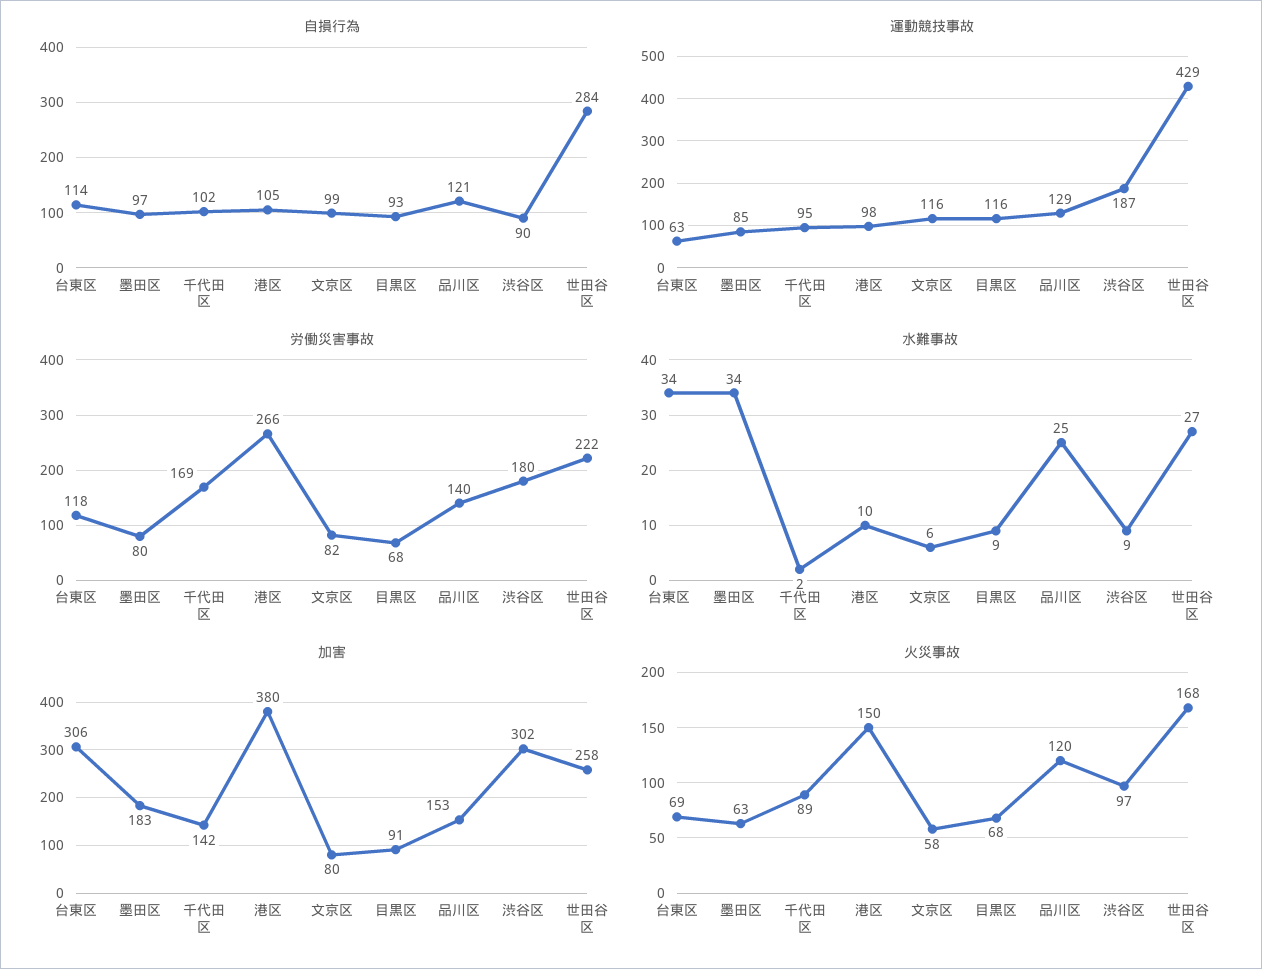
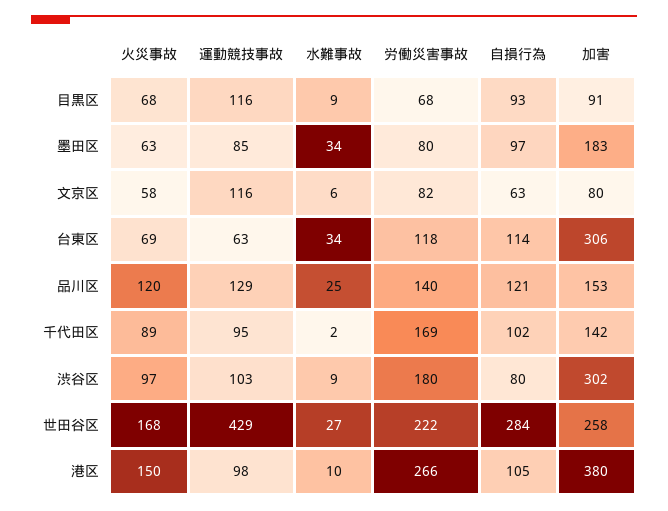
  {
    "自損行為": {
      "台東区": 114,
      "墨田区": 97,
      "千代田区": 102,
      "港区": 105,
-     "文京区": 99,
+     "文京区": 63,
      "目黒区": 93,
      "品川区": 121,
-     "渋谷区": 90,
+     "渋谷区": 80,
      "世田谷区": 284
    },
    "運動競技事故": {
      "台東区": 63,
      "墨田区": 85,
      "千代田区": 95,
      "港区": 98,
      "文京区": 116,
      "目黒区": 116,
      "品川区": 129,
-     "渋谷区": 187,
+     "渋谷区": 103,
      "世田谷区": 429
    },
    "労働災害事故": {
      "台東区": 118,
      "墨田区": 80,
      "千代田区": 169,
      "港区": 266,
      "文京区": 82,
      "目黒区": 68,
      "品川区": 140,
      "渋谷区": 180,
      "世田谷区": 222
    },
    "水難事故": {
      "台東区": 34,
      "墨田区": 34,
      "千代田区": 2,
      "港区": 10,
      "文京区": 6,
      "目黒区": 9,
      "品川区": 25,
      "渋谷区": 9,
      "世田谷区": 27
    },
    "加害": {
      "台東区": 306,
      "墨田区": 183,
      "千代田区": 142,
      "港区": 380,
      "文京区": 80,
      "目黒区": 91,
      "品川区": 153,
      "渋谷区": 302,
      "世田谷区": 258
    },
    "火災事故": {
      "台東区": 69,
      "墨田区": 63,
      "千代田区": 89,
      "港区": 150,
      "文京区": 58,
      "目黒区": 68,
      "品川区": 120,
      "渋谷区": 97,
      "世田谷区": 168
    }
  }

